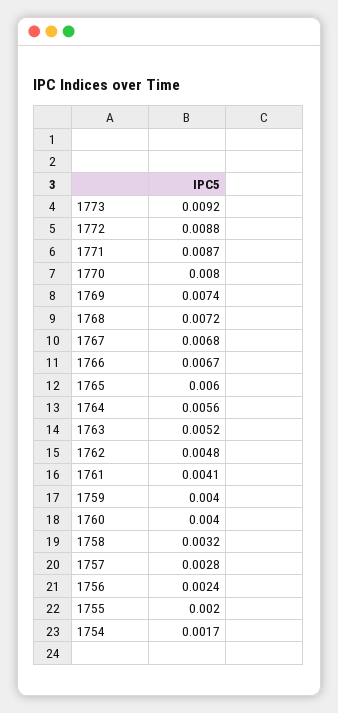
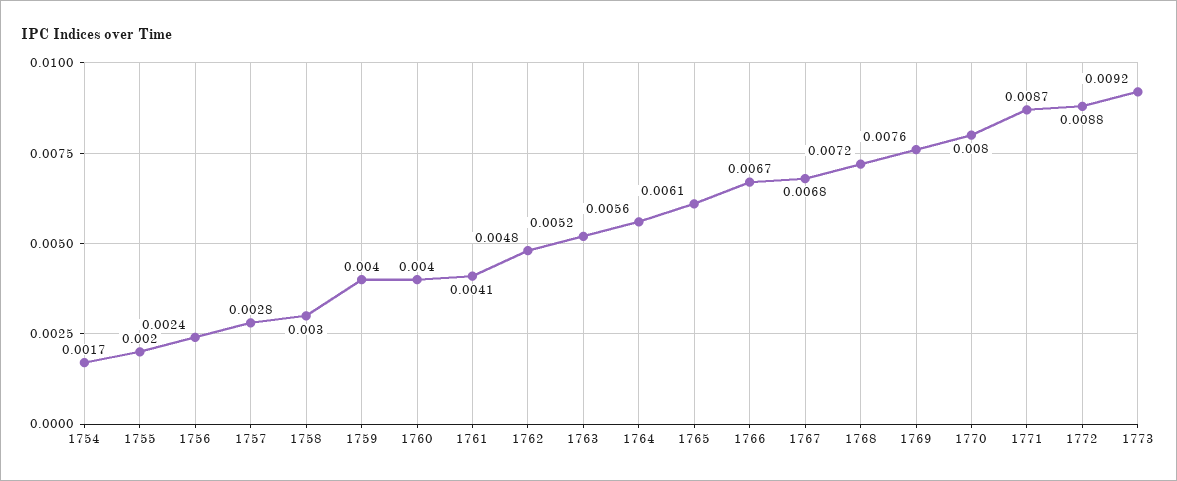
  {
    "1773": 0.0092,
    "1772": 0.0088,
    "1771": 0.0087,
    "1770": 0.008,
-   "1769": 0.0074,
+   "1769": 0.0076,
    "1768": 0.0072,
    "1767": 0.0068,
    "1766": 0.0067,
-   "1765": 0.006,
+   "1765": 0.0061,
    "1764": 0.0056,
    "1763": 0.0052,
    "1762": 0.0048,
    "1761": 0.0041,
    "1759": 0.004,
    "1760": 0.004,
-   "1758": 0.0032,
+   "1758": 0.003,
    "1757": 0.0028,
    "1756": 0.0024,
    "1755": 0.002,
    "1754": 0.0017
  }

